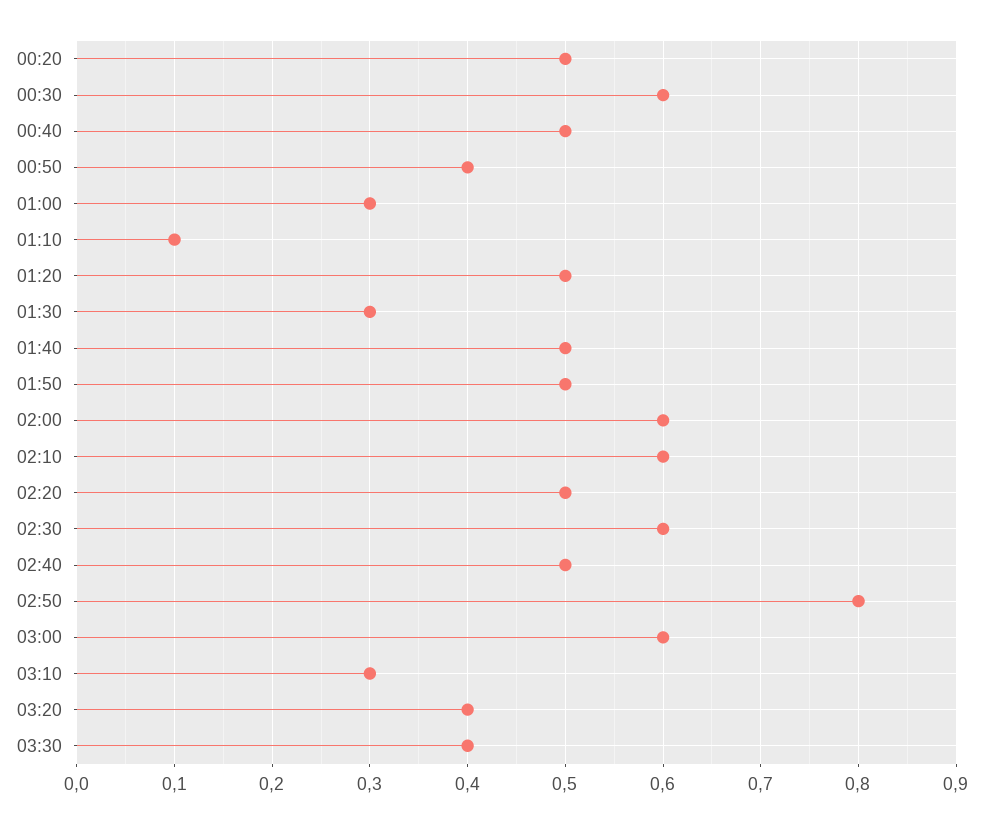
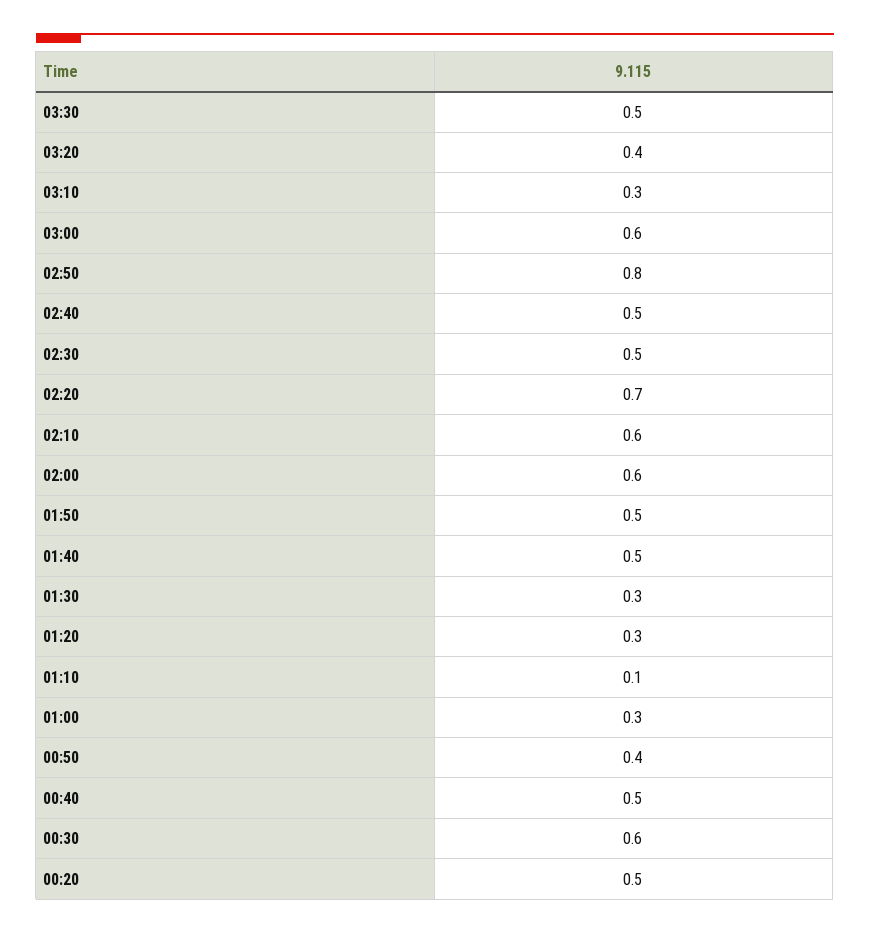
  {
    "00:20": 0.5,
    "00:30": 0.6,
    "00:40": 0.5,
    "00:50": 0.4,
    "01:00": 0.3,
    "01:10": 0.1,
-   "01:20": 0.5,
+   "01:20": 0.3,
    "01:30": 0.3,
    "01:40": 0.5,
    "01:50": 0.5,
    "02:00": 0.6,
    "02:10": 0.6,
-   "02:20": 0.5,
+   "02:20": 0.7,
-   "02:30": 0.6,
+   "02:30": 0.5,
    "02:40": 0.5,
    "02:50": 0.8,
    "03:00": 0.6,
    "03:10": 0.3,
    "03:20": 0.4,
-   "03:30": 0.4
+   "03:30": 0.5
  }

